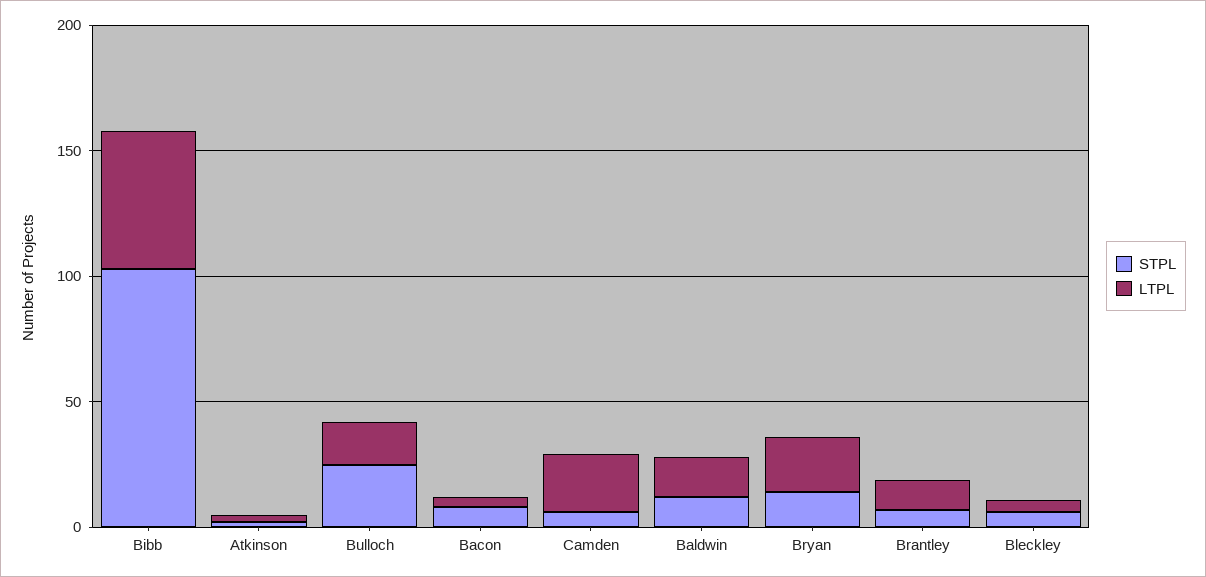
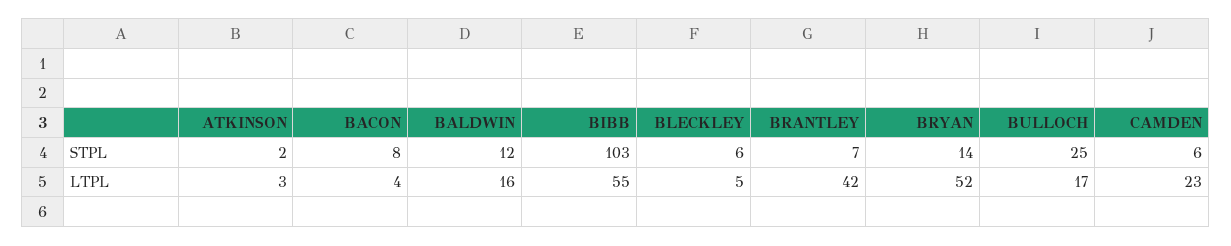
  {
    "STPL": {
      "Bibb": 103,
      "Atkinson": 2,
      "Bulloch": 25,
      "Bacon": 8,
      "Camden": 6,
      "Baldwin": 12,
      "Bryan": 14,
      "Brantley": 7,
      "Bleckley": 6
    },
    "LTPL": {
      "Bibb": 55,
      "Atkinson": 3,
      "Bulloch": 17,
      "Bacon": 4,
      "Camden": 23,
      "Baldwin": 16,
-     "Bryan": 20,
+     "Bryan": 52,
-     "Brantley": 10,
+     "Brantley": 42,
      "Bleckley": 5
    }
  }

